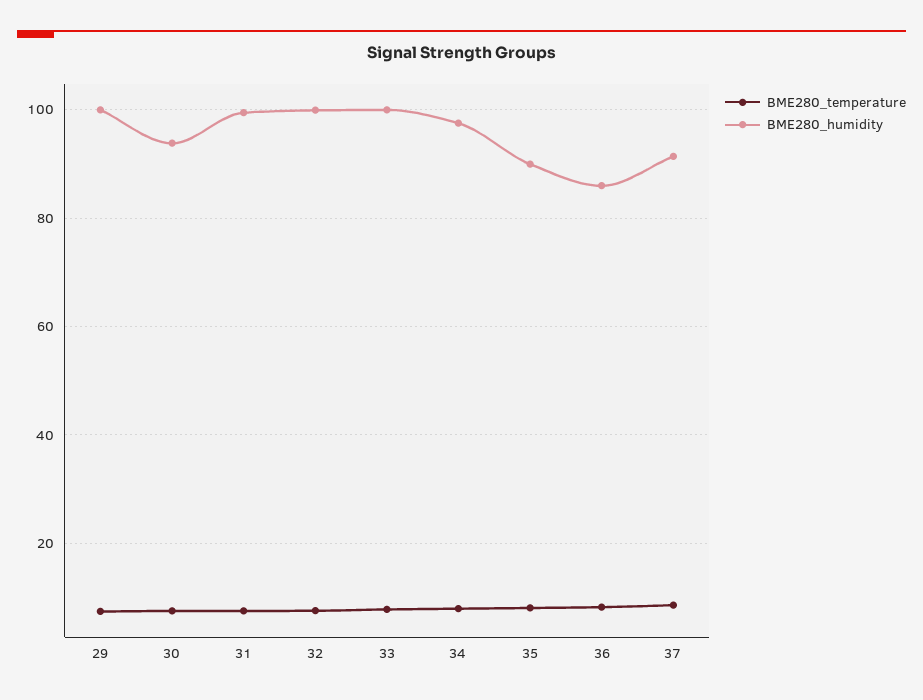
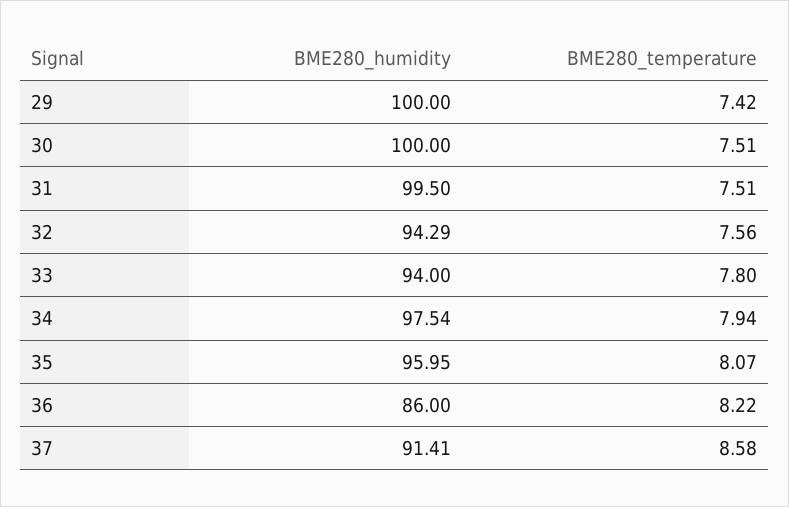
  {
    "BME280_temperature": {
      "29": 7.42,
      "30": 7.51,
      "31": 7.51,
      "32": 7.56,
      "33": 7.8,
      "34": 7.94,
      "35": 8.07,
      "36": 8.22,
      "37": 8.58
    },
    "BME280_humidity": {
      "29": 100,
-     "30": 94,
+     "30": 100,
      "31": 99.5,
-     "32": 100,
+     "32": 94.29,
-     "33": 100,
+     "33": 94,
      "34": 97.54,
-     "35": 90,
+     "35": 95.95,
      "36": 86,
      "37": 91.41
    }
  }

